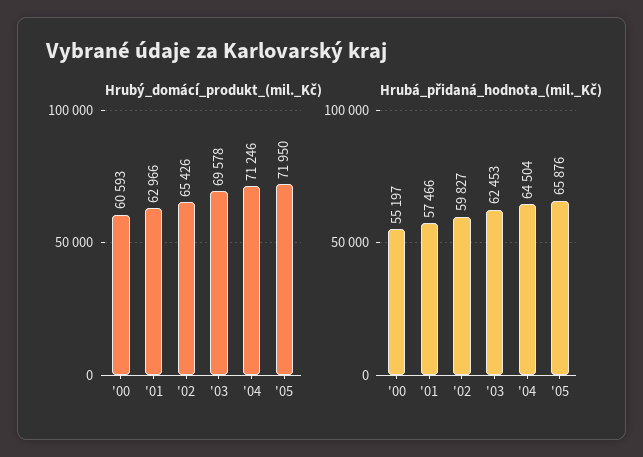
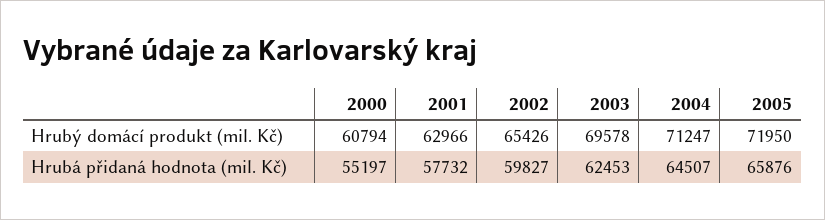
  {
    "Hrubý_domácí_produkt_(mil._Kč)": {
-     "'00": 60593,
+     "'00": 60794,
      "'01": 62966,
      "'02": 65426,
      "'03": 69578,
-     "'04": 71246,
+     "'04": 71247,
      "'05": 71950
    },
    "Hrubá_přidaná_hodnota_(mil._Kč)": {
      "'00": 55197,
-     "'01": 57466,
+     "'01": 57732,
      "'02": 59827,
      "'03": 62453,
-     "'04": 64504,
+     "'04": 64507,
      "'05": 65876
    }
  }

